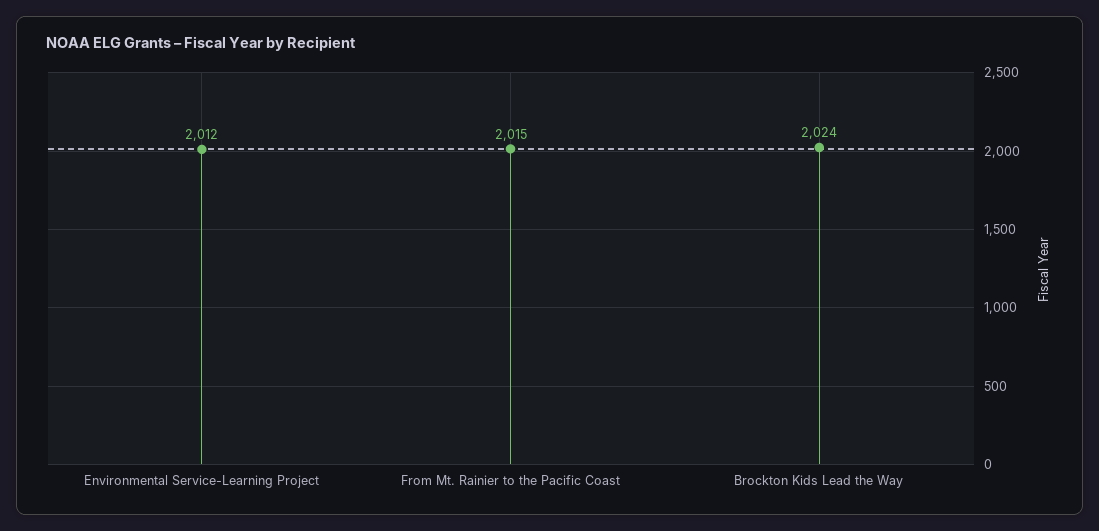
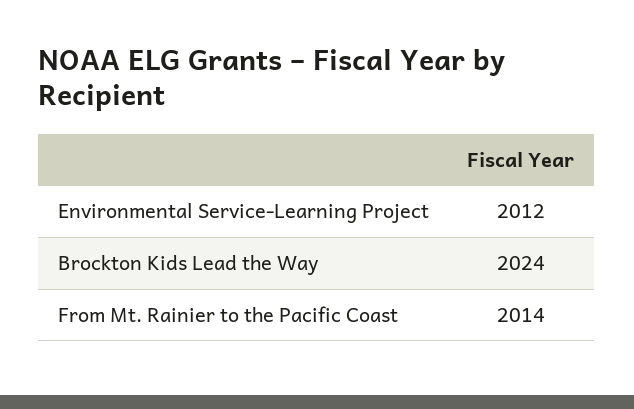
  {
    "Environmental Service-Learning Project": 2012,
-   "From Mt. Rainier to the Pacific Coast": 2015,
+   "From Mt. Rainier to the Pacific Coast": 2014,
    "Brockton Kids Lead the Way": 2024
  }

